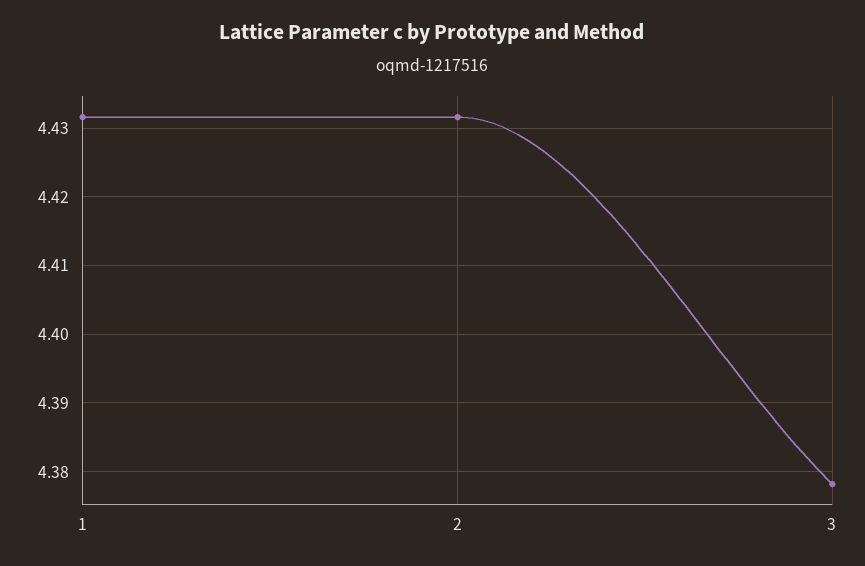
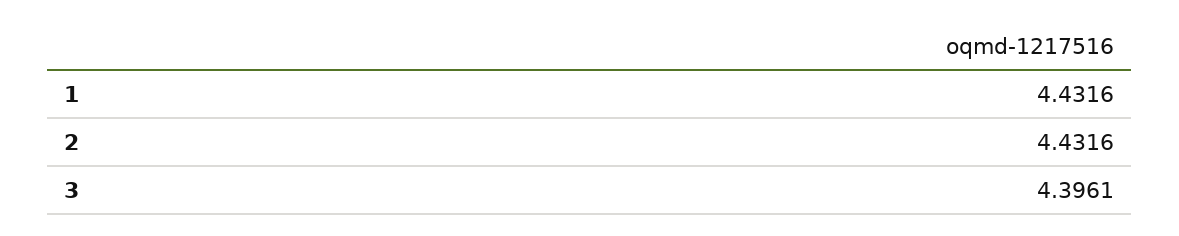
  {
    "1": 4.4316,
    "2": 4.4316,
-   "3": 4.378
+   "3": 4.3961
  }

